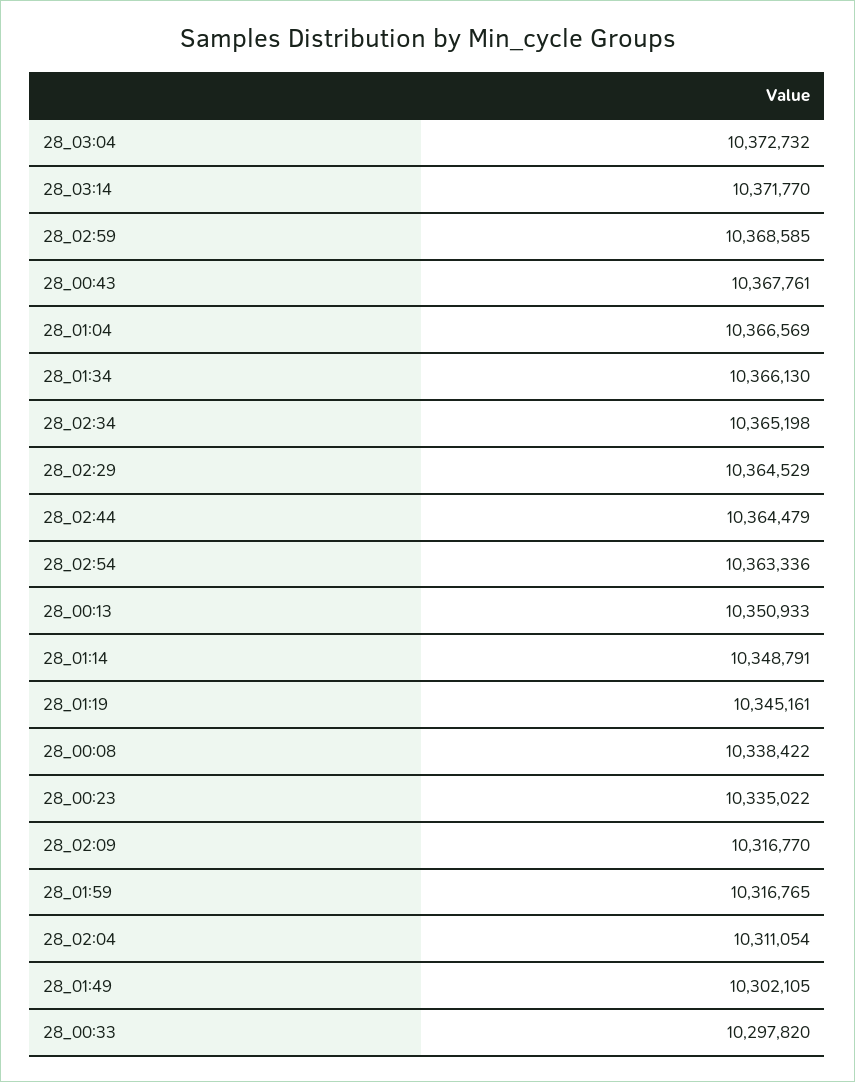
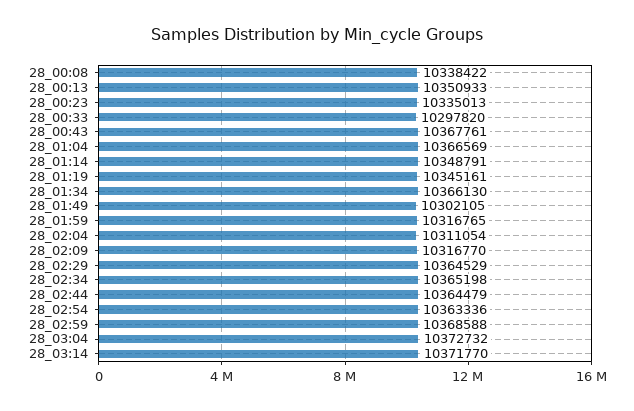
  {
    "28_03:04": 10372732,
    "28_03:14": 10371770,
-   "28_02:59": 10368585,
+   "28_02:59": 10368588,
    "28_00:43": 10367761,
    "28_01:04": 10366569,
    "28_01:34": 10366130,
    "28_02:34": 10365198,
    "28_02:29": 10364529,
    "28_02:44": 10364479,
    "28_02:54": 10363336,
    "28_00:13": 10350933,
    "28_01:14": 10348791,
    "28_01:19": 10345161,
    "28_00:08": 10338422,
-   "28_00:23": 10335022,
+   "28_00:23": 10335013,
    "28_02:09": 10316770,
    "28_01:59": 10316765,
    "28_02:04": 10311054,
    "28_01:49": 10302105,
    "28_00:33": 10297820
  }

